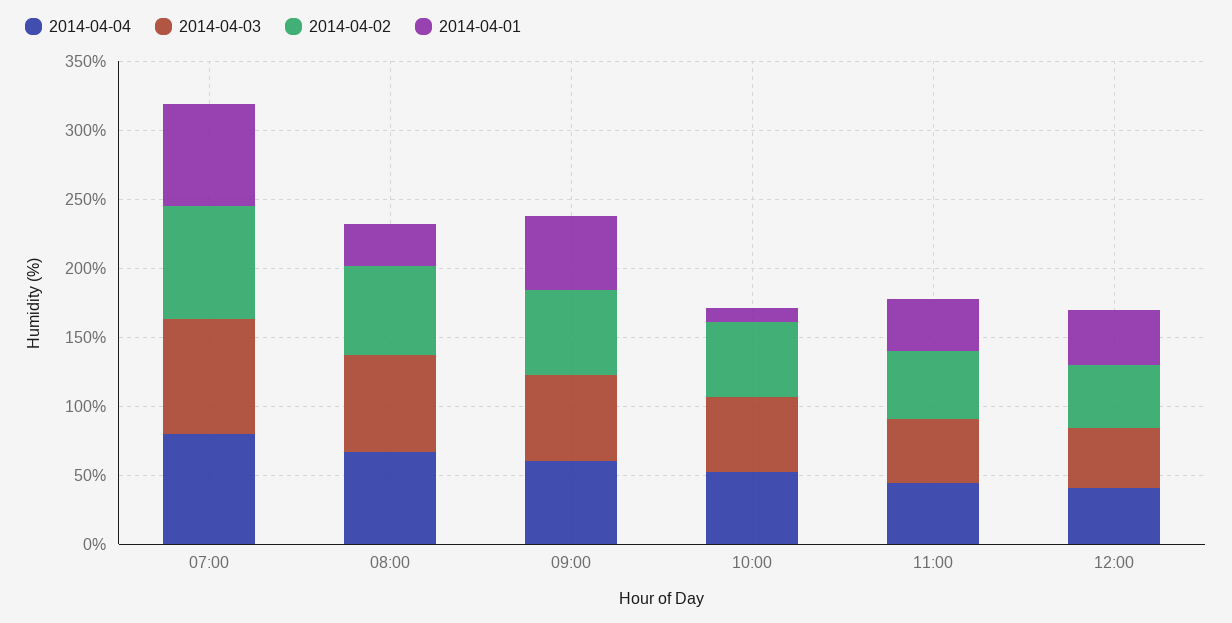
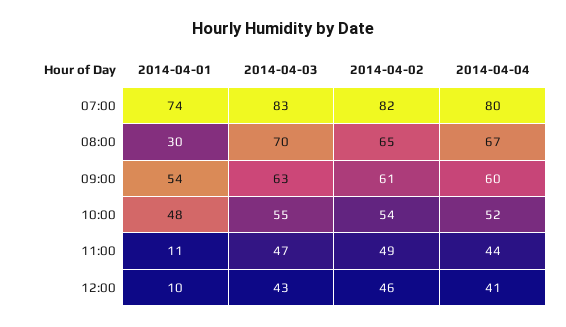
  {
    "2014-04-04": {
      "07:00": 80,
      "08:00": 67,
      "09:00": 60,
      "10:00": 52,
      "11:00": 44,
      "12:00": 41
    },
    "2014-04-03": {
      "07:00": 83,
      "08:00": 70,
      "09:00": 63,
      "10:00": 55,
      "11:00": 47,
      "12:00": 43
    },
    "2014-04-02": {
      "07:00": 82,
      "08:00": 65,
      "09:00": 61,
      "10:00": 54,
      "11:00": 49,
      "12:00": 46
    },
    "2014-04-01": {
      "07:00": 74,
      "08:00": 30,
      "09:00": 54,
-     "10:00": 10,
+     "10:00": 48,
-     "11:00": 40,
+     "11:00": 11,
-     "12:00": 40
+     "12:00": 10
    }
  }

